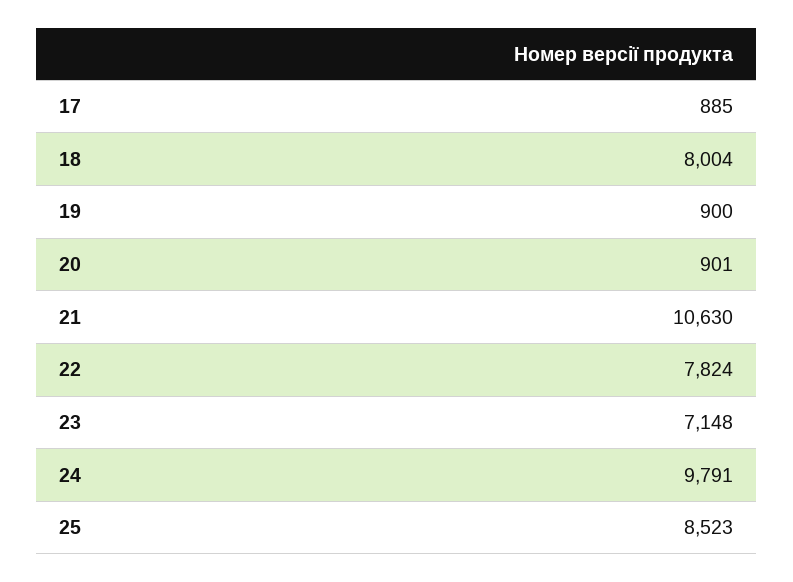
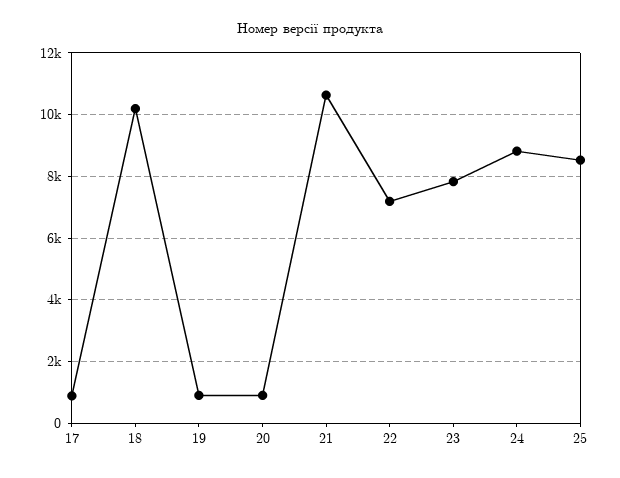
  {
    "17": 885,
-   "18": 8004,
+   "18": 10200,
    "19": 900,
    "20": 901,
    "21": 10630,
-   "22": 7824,
+   "22": 7200,
-   "23": 7148,
+   "23": 7800,
-   "24": 9791,
+   "24": 8800,
    "25": 8523
  }

